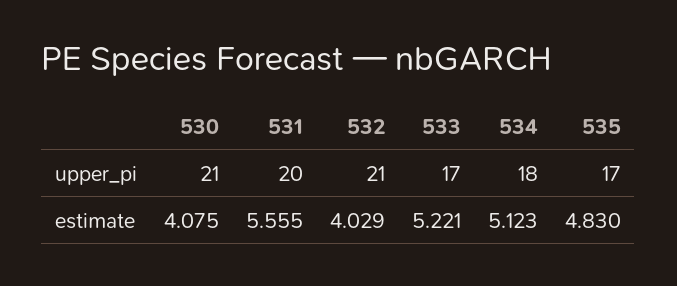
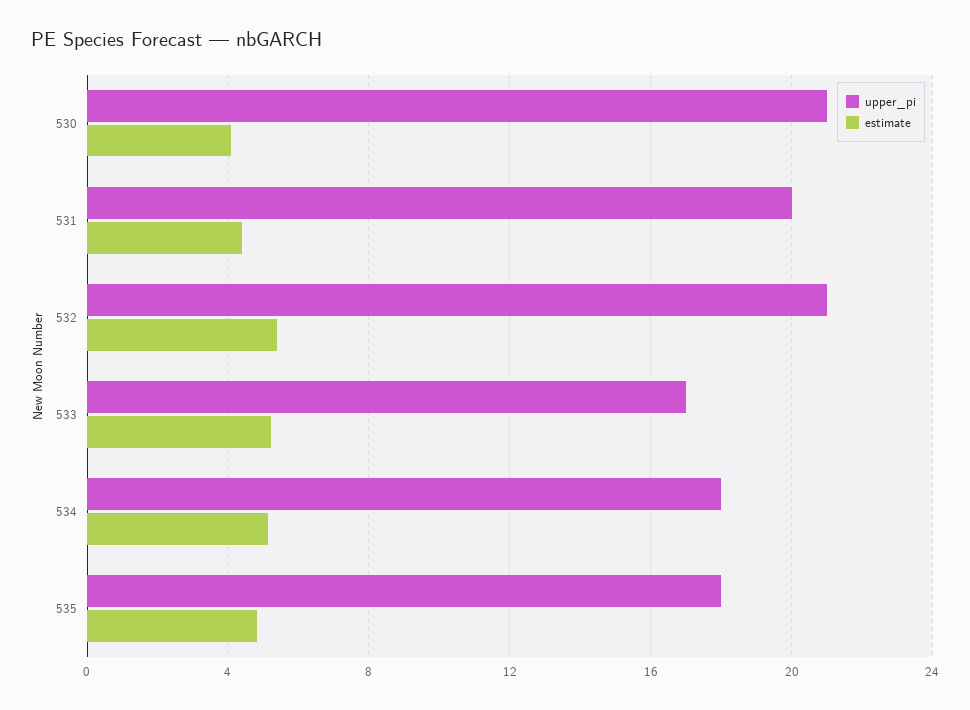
  {
    "upper_pi": {
      "530": 21,
      "531": 20,
      "532": 21,
      "533": 17,
      "534": 18,
-     "535": 17
+     "535": 18
    },
    "estimate": {
      "530": 4.075,
-     "531": 5.555,
+     "531": 4.5,
-     "532": 4.029,
+     "532": 5.5,
      "533": 5.221,
      "534": 5.123,
      "535": 4.83
    }
  }

